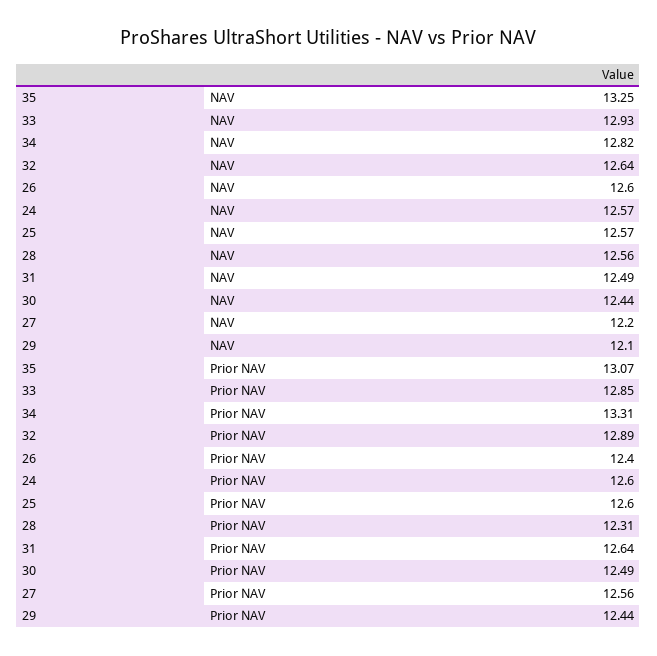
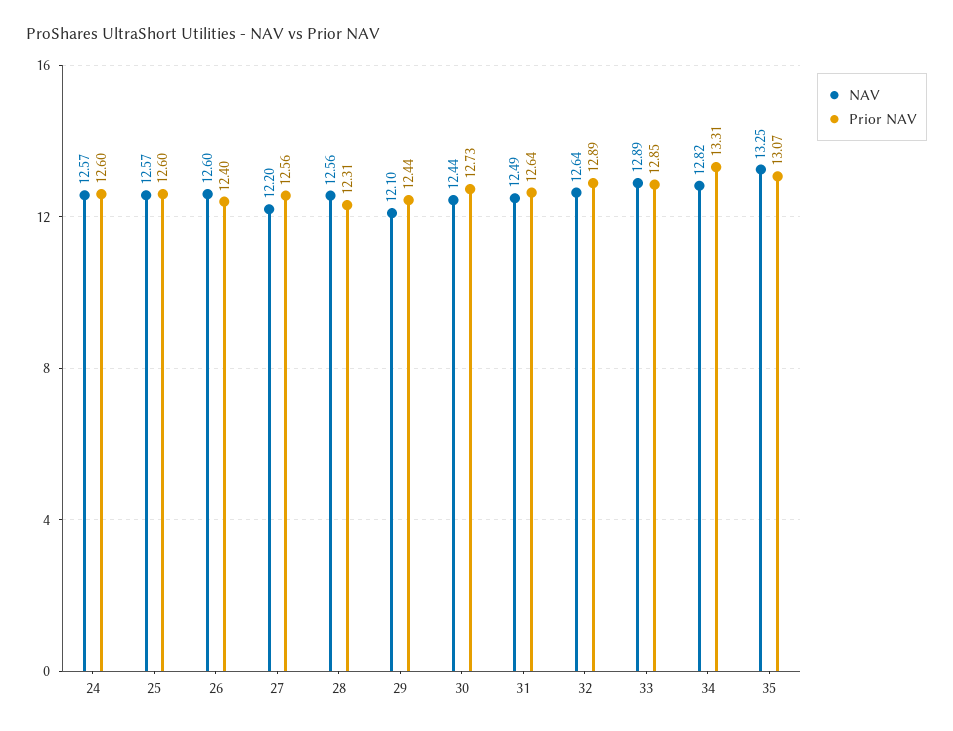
  {
    "NAV": {
      "35": 13.25,
-     "33": 12.93,
+     "33": 12.89,
      "34": 12.82,
      "32": 12.64,
      "26": 12.6,
      "24": 12.57,
      "25": 12.57,
      "28": 12.56,
      "31": 12.49,
      "30": 12.44,
      "27": 12.2,
      "29": 12.1
    },
    "Prior NAV": {
      "35": 13.07,
      "33": 12.85,
      "34": 13.31,
      "32": 12.89,
      "26": 12.4,
      "24": 12.6,
      "25": 12.6,
      "28": 12.31,
      "31": 12.64,
-     "30": 12.49,
+     "30": 12.73,
      "27": 12.56,
      "29": 12.44
    }
  }

